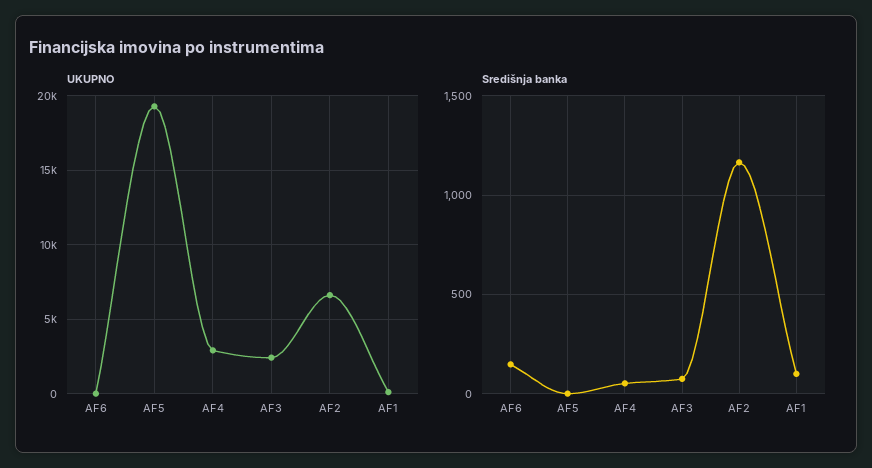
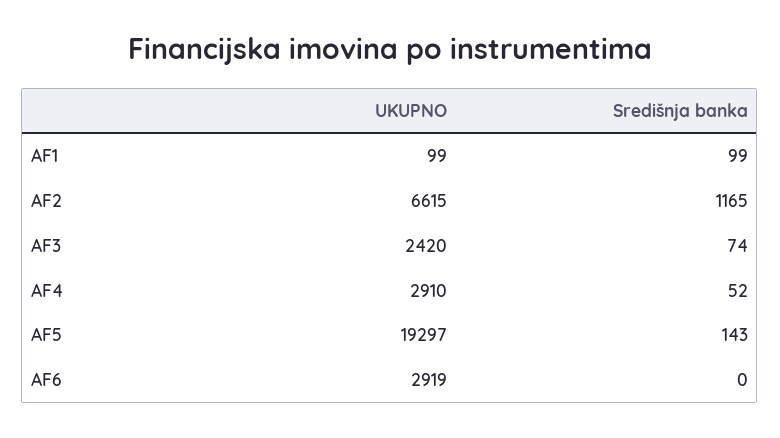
  {
    "UKUPNO": {
-     "AF6": 0,
+     "AF6": 2919,
      "AF5": 19297,
      "AF4": 2910,
      "AF3": 2420,
      "AF2": 6615,
      "AF1": 99
    },
    "Središnja banka": {
-     "AF6": 150,
+     "AF6": 0,
-     "AF5": 0,
+     "AF5": 143,
      "AF4": 52,
      "AF3": 74,
      "AF2": 1165,
      "AF1": 99
    }
  }

